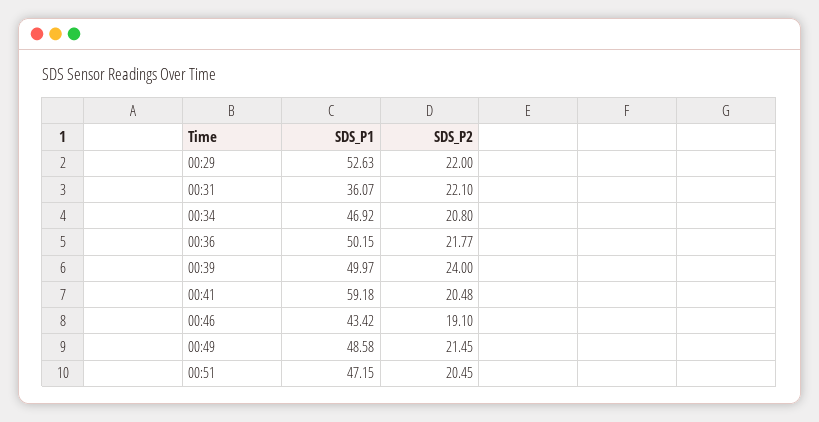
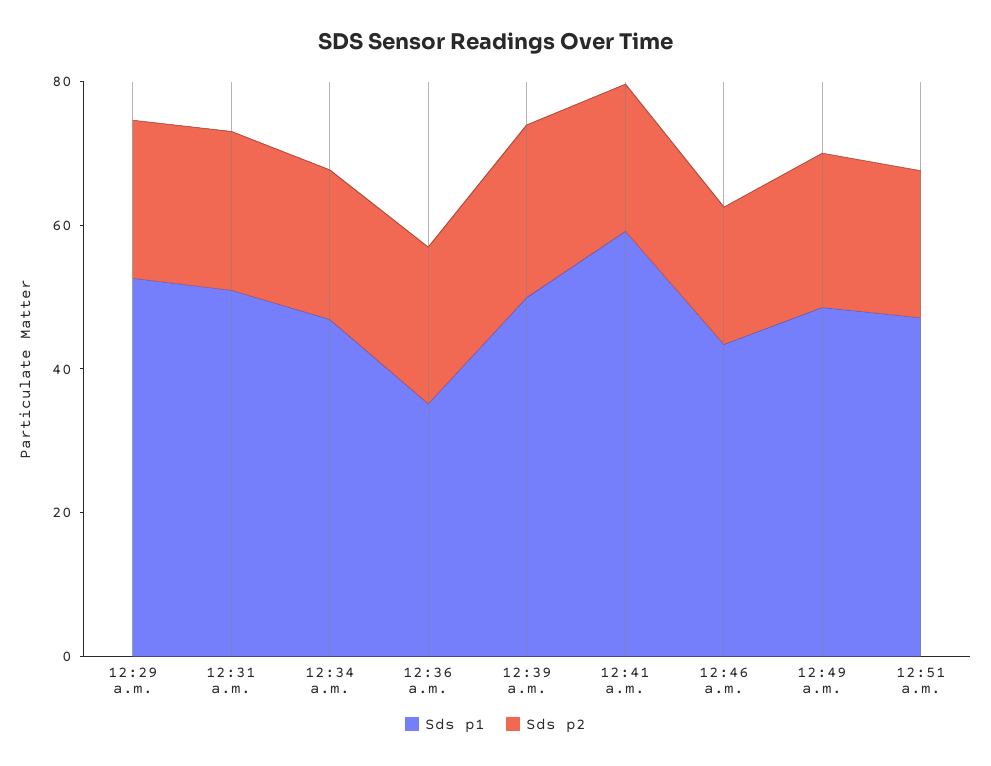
  {
    "SDS_P1": {
      "00:29": 52.63,
-     "00:31": 36.07,
+     "00:31": 50,
      "00:34": 46.92,
-     "00:36": 50.15,
+     "00:36": 35,
      "00:39": 49.97,
      "00:41": 59.18,
      "00:46": 43.42,
      "00:49": 48.58,
      "00:51": 47.15
    },
    "SDS_P2": {
      "00:29": 22,
      "00:31": 22.1,
      "00:34": 20.8,
      "00:36": 21.77,
      "00:39": 24,
      "00:41": 20.48,
      "00:46": 19.1,
      "00:49": 21.45,
      "00:51": 20.45
    }
  }

